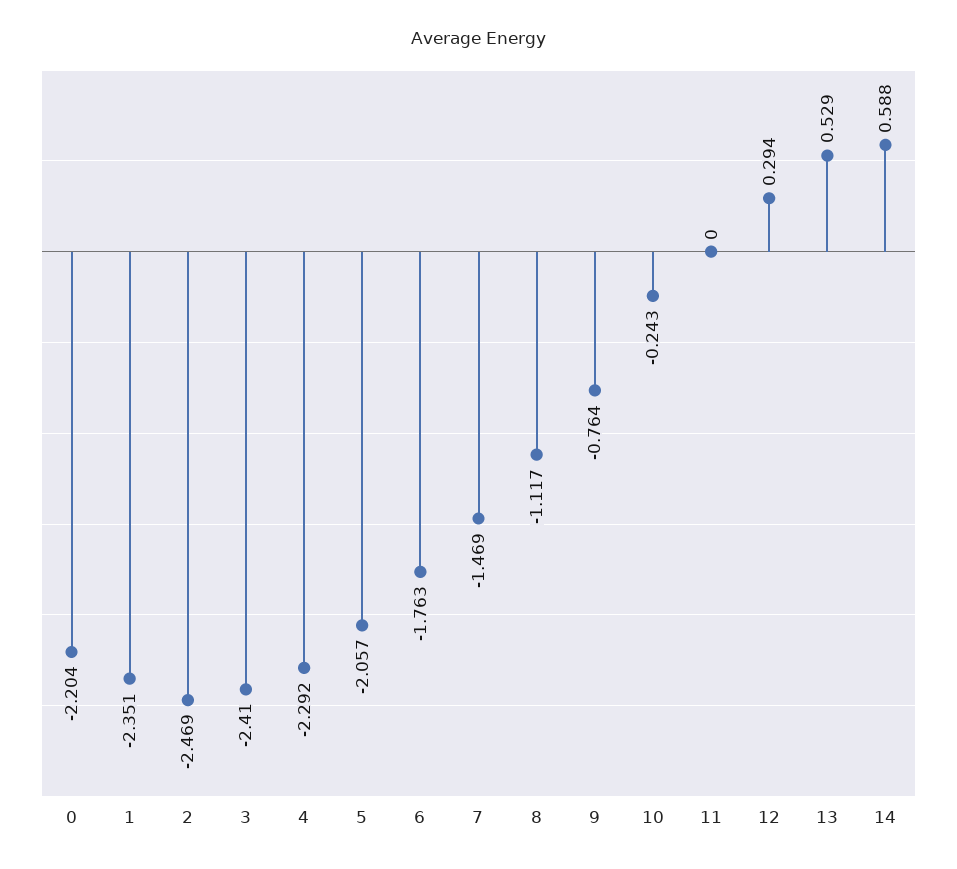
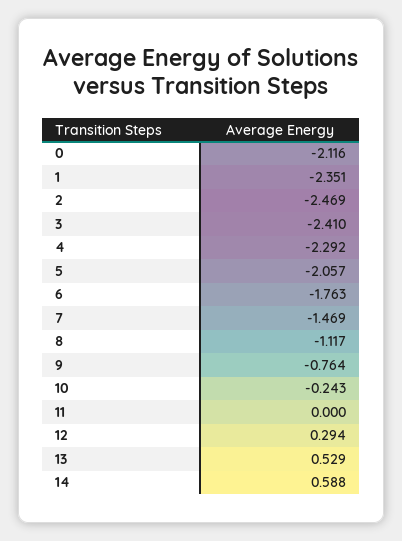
  {
-   "0": -2.204,
+   "0": -2.116,
    "1": -2.351,
    "2": -2.469,
    "3": -2.41,
    "4": -2.292,
    "5": -2.057,
    "6": -1.763,
    "7": -1.469,
    "8": -1.117,
    "9": -0.764,
    "10": -0.243,
    "11": 0,
    "12": 0.294,
    "13": 0.529,
    "14": 0.588
  }

